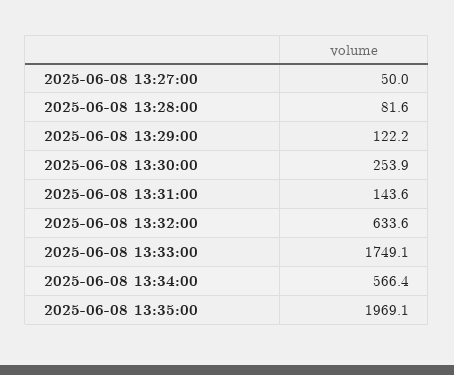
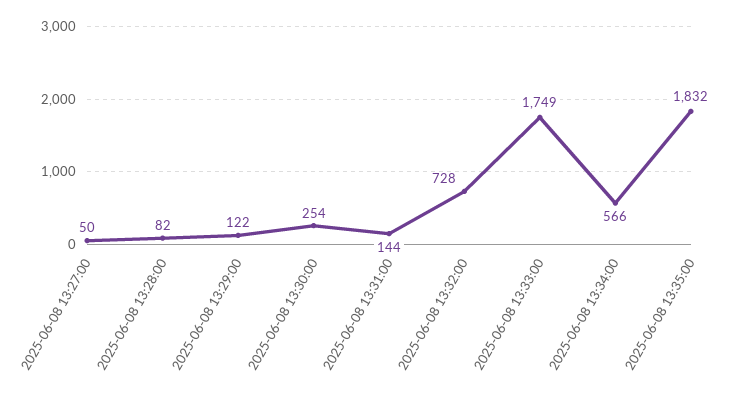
  {
    "2025-06-08 13:27:00": 50,
    "2025-06-08 13:28:00": 81.6,
    "2025-06-08 13:29:00": 122.2,
    "2025-06-08 13:30:00": 253.9,
    "2025-06-08 13:31:00": 143.6,
-   "2025-06-08 13:32:00": 633.6,
+   "2025-06-08 13:32:00": 728,
    "2025-06-08 13:33:00": 1749.1,
    "2025-06-08 13:34:00": 566.4,
-   "2025-06-08 13:35:00": 1969.1
+   "2025-06-08 13:35:00": 1832
  }

